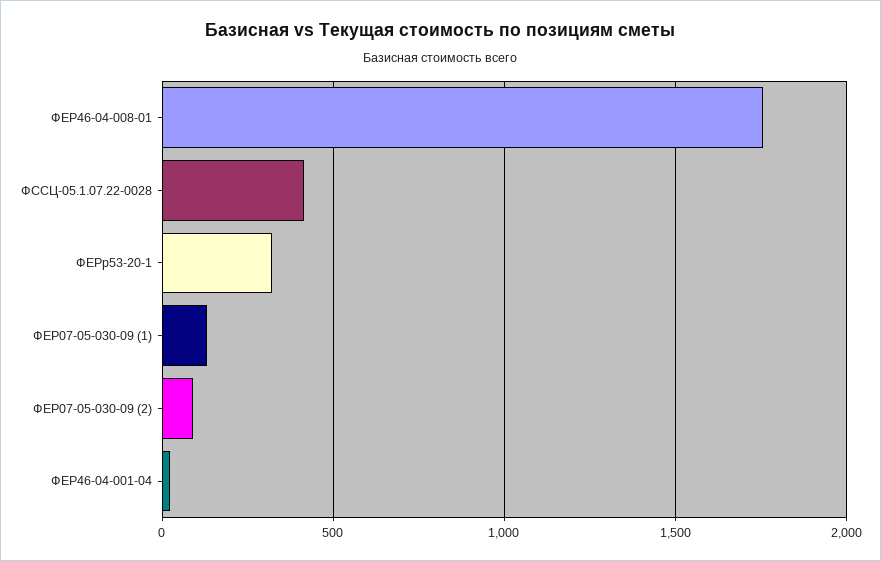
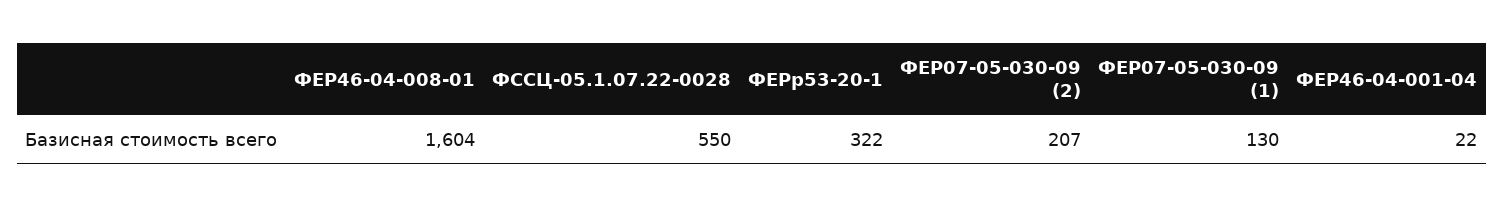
  {
-   "ФЕР46-04-008-01": 1750,
+   "ФЕР46-04-008-01": 1604,
-   "ФССЦ-05.1.07.22-0028": 400,
+   "ФССЦ-05.1.07.22-0028": 550,
    "ФЕРр53-20-1": 322,
    "ФЕР07-05-030-09 (1)": 130,
-   "ФЕР07-05-030-09 (2)": 100,
+   "ФЕР07-05-030-09 (2)": 207,
    "ФЕР46-04-001-04": 22
  }

